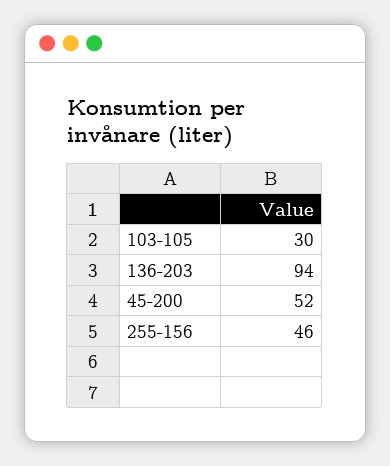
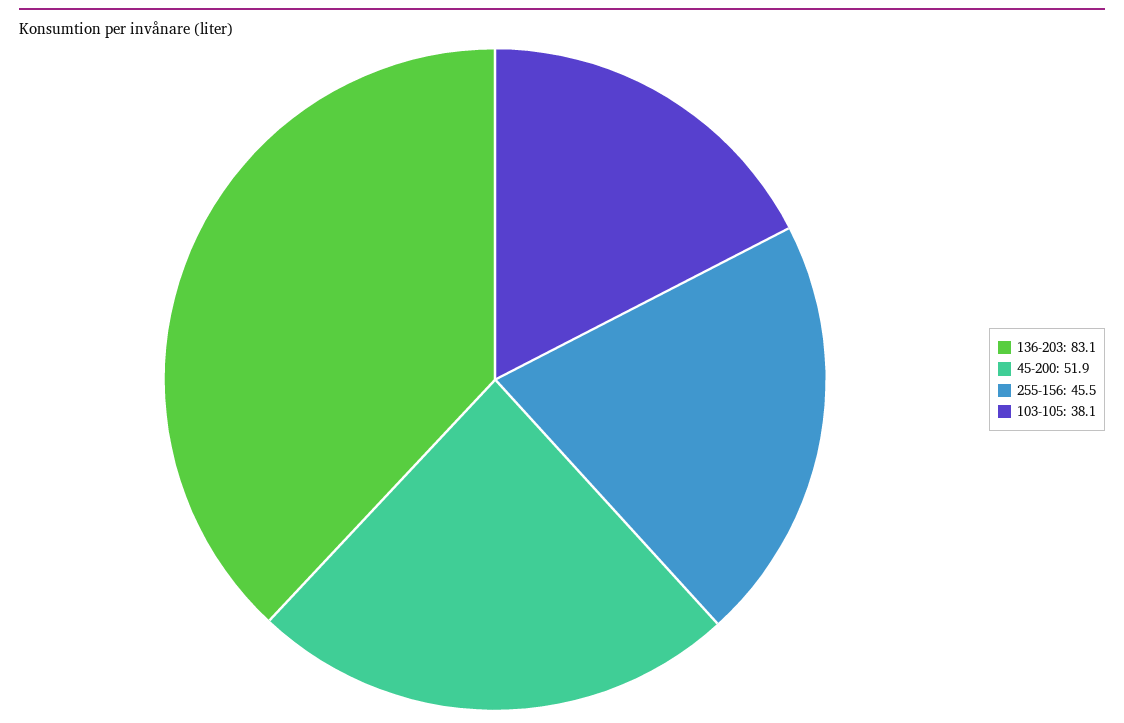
  {
-   "103-105": 30,
+   "103-105": 38.1,
-   "136-203": 94,
+   "136-203": 83.1,
    "45-200": 51.9,
    "255-156": 45.5
  }

